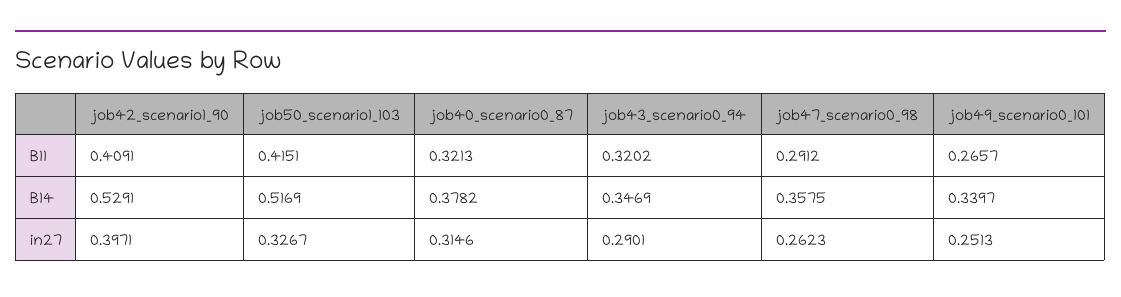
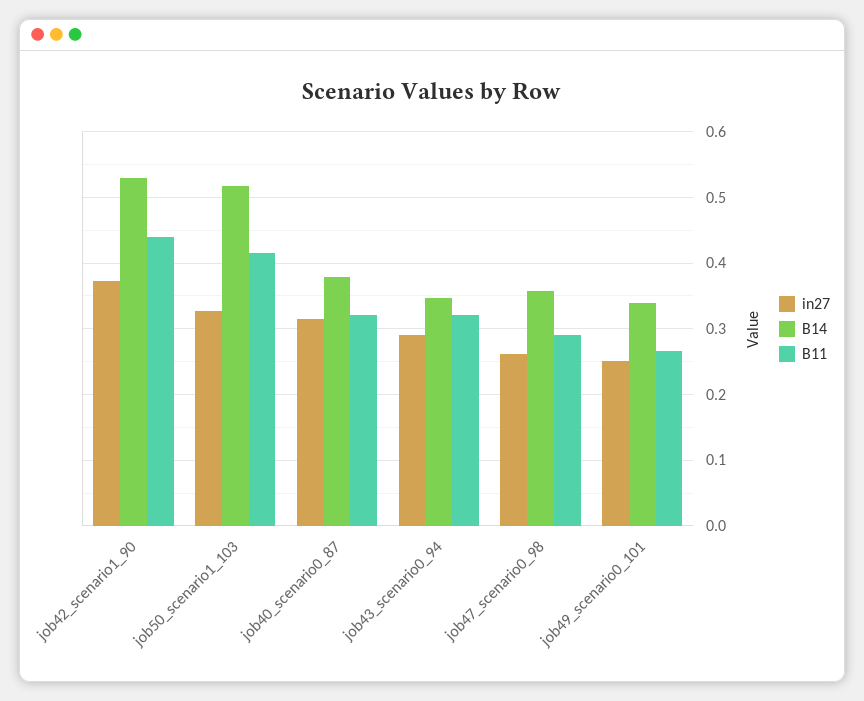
  {
    "B11": {
-     "job42_scenario1_90": 0.4091,
+     "job42_scenario1_90": 0.44,
      "job50_scenario1_103": 0.4151,
      "job40_scenario0_87": 0.3213,
      "job43_scenario0_94": 0.3202,
      "job47_scenario0_98": 0.2912,
      "job49_scenario0_101": 0.2657
    },
    "B14": {
      "job42_scenario1_90": 0.5291,
      "job50_scenario1_103": 0.5169,
      "job40_scenario0_87": 0.3782,
      "job43_scenario0_94": 0.3469,
      "job47_scenario0_98": 0.3575,
      "job49_scenario0_101": 0.3397
    },
    "in27": {
-     "job42_scenario1_90": 0.3971,
+     "job42_scenario1_90": 0.37,
      "job50_scenario1_103": 0.3267,
      "job40_scenario0_87": 0.3146,
      "job43_scenario0_94": 0.2901,
      "job47_scenario0_98": 0.2623,
      "job49_scenario0_101": 0.2513
    }
  }

